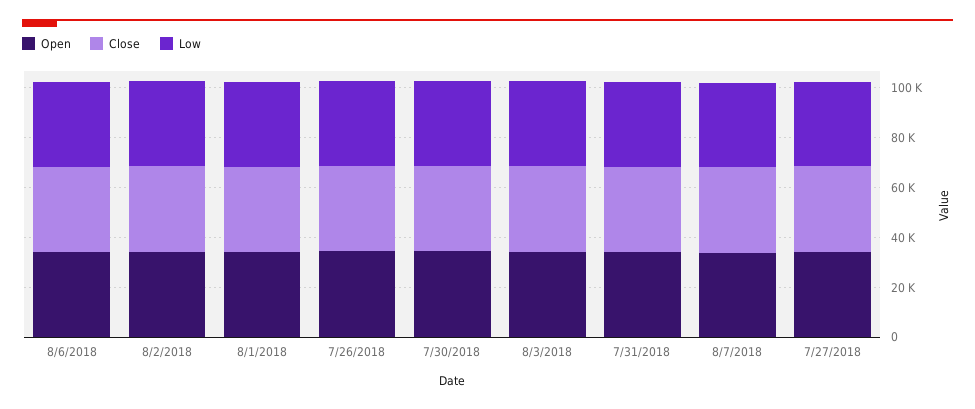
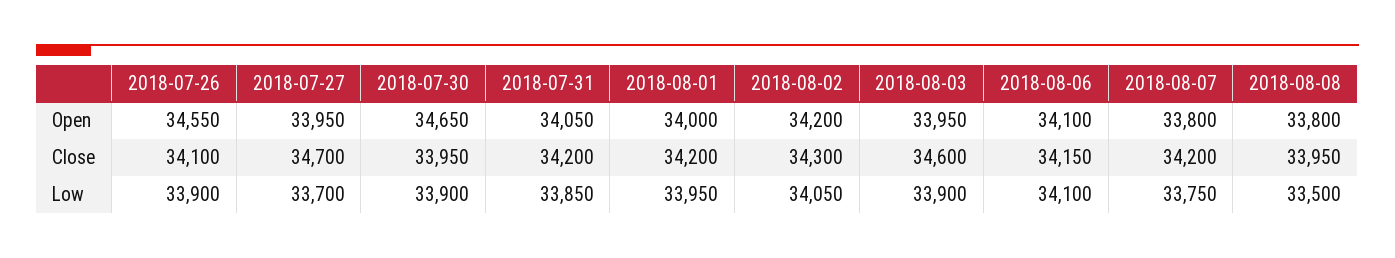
  {
    "Open": {
      "8/6/2018": 34100,
      "8/2/2018": 34200,
      "8/1/2018": 34000,
      "7/26/2018": 34550,
      "7/30/2018": 34650,
      "8/3/2018": 33950,
      "7/31/2018": 34050,
      "8/7/2018": 33800,
-     "7/27/2018": 33950
+     "7/27/2018": 33950,
+     "2018-08-08": 33800
    },
    "Close": {
      "8/6/2018": 34150,
      "8/2/2018": 34300,
      "8/1/2018": 34200,
      "7/26/2018": 34100,
      "7/30/2018": 33950,
      "8/3/2018": 34600,
      "7/31/2018": 34200,
      "8/7/2018": 34200,
-     "7/27/2018": 34700
+     "7/27/2018": 34700,
+     "2018-08-08": 33950
    },
    "Low": {
      "8/6/2018": 34100,
      "8/2/2018": 34050,
      "8/1/2018": 33950,
      "7/26/2018": 33900,
      "7/30/2018": 33900,
      "8/3/2018": 33900,
      "7/31/2018": 33850,
      "8/7/2018": 33750,
-     "7/27/2018": 33700
+     "7/27/2018": 33700,
+     "2018-08-08": 33500
    }
  }

